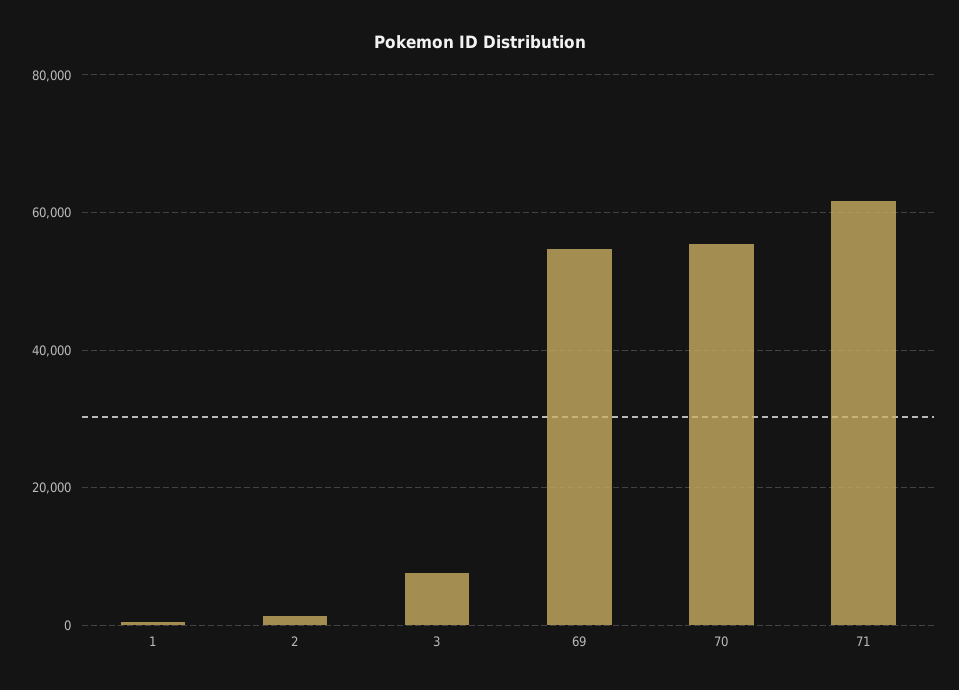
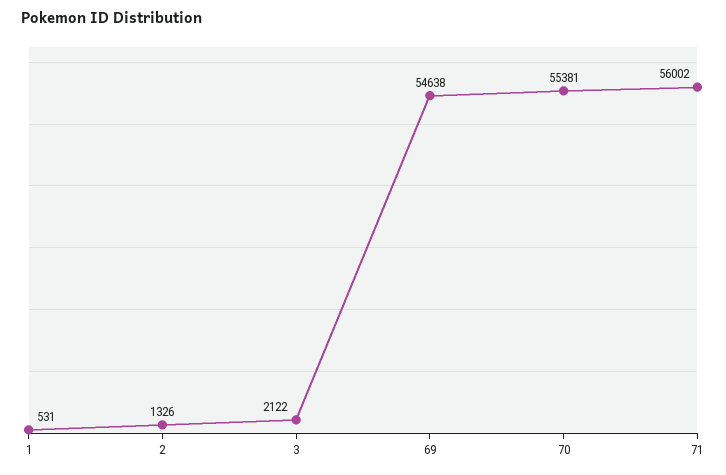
  {
    "1": 531,
    "2": 1326,
-   "3": 8000,
+   "3": 2122,
    "69": 54638,
    "70": 55381,
-   "71": 62000
+   "71": 56002
  }

